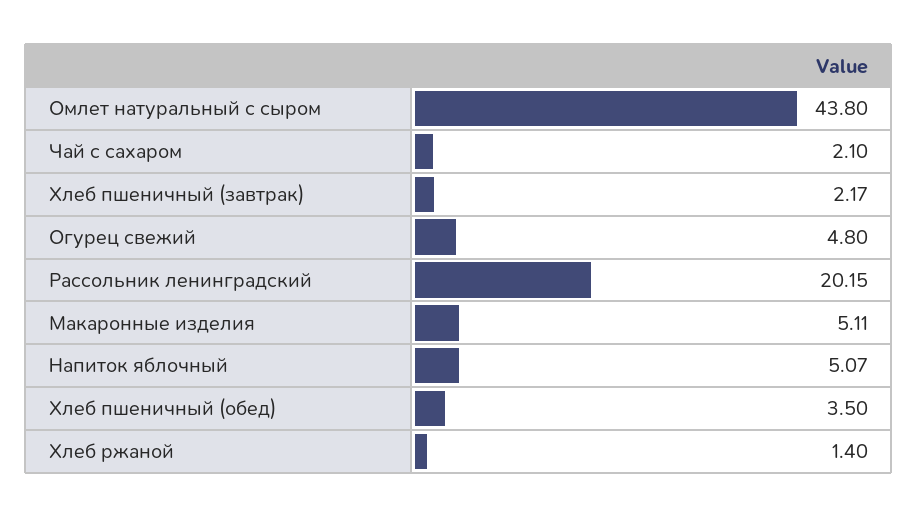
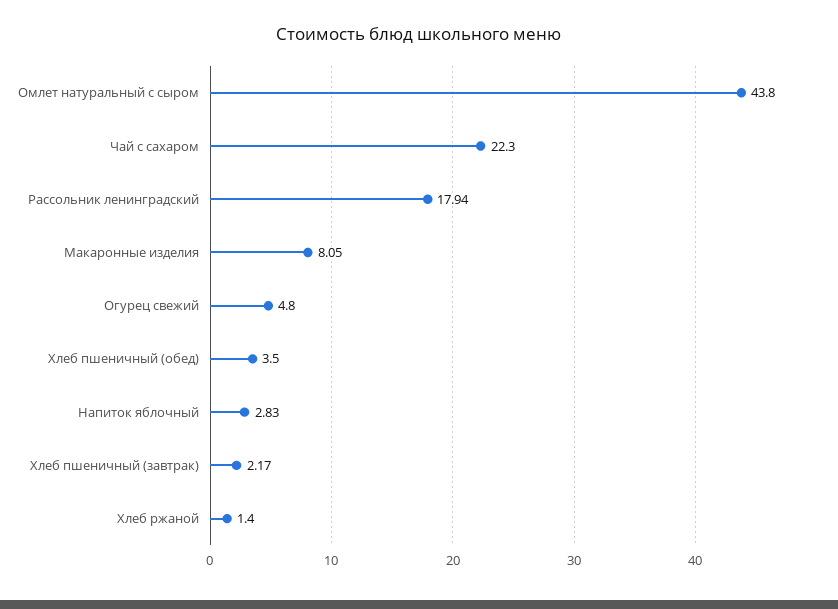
  {
    "Омлет натуральный с сыром": 43.8,
-   "Чай с сахаром": 2.1,
+   "Чай с сахаром": 22.3,
    "Хлеб пшеничный (завтрак)": 2.17,
    "Огурец свежий": 4.8,
-   "Рассольник ленинградский": 20.15,
+   "Рассольник ленинградский": 17.94,
-   "Макаронные изделия": 5.11,
+   "Макаронные изделия": 8.05,
-   "Напиток яблочный": 5.07,
+   "Напиток яблочный": 2.83,
    "Хлеб пшеничный (обед)": 3.5,
    "Хлеб ржаной": 1.4
  }

